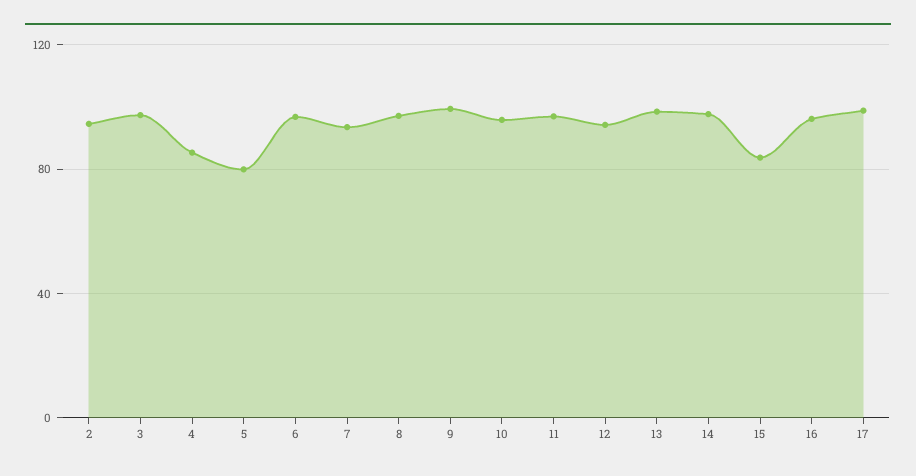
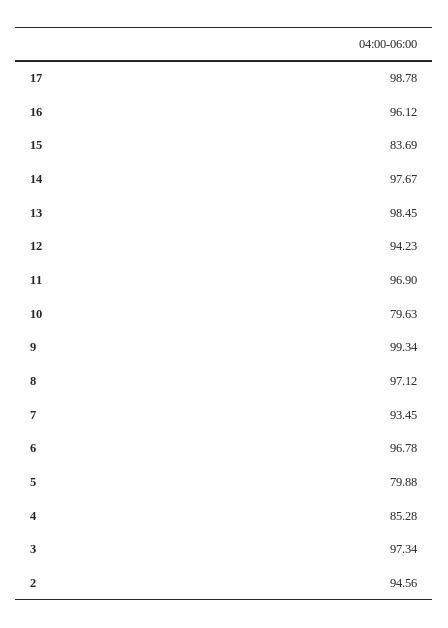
  {
    "2": 94.56,
    "3": 97.34,
    "4": 85.28,
    "5": 79.88,
    "6": 96.78,
    "7": 93.45,
    "8": 97.12,
    "9": 99.34,
-   "10": 95,
+   "10": 79.63,
    "11": 96.9,
    "12": 94.23,
    "13": 98.45,
    "14": 97.67,
    "15": 83.69,
    "16": 96.12,
    "17": 98.78
  }

